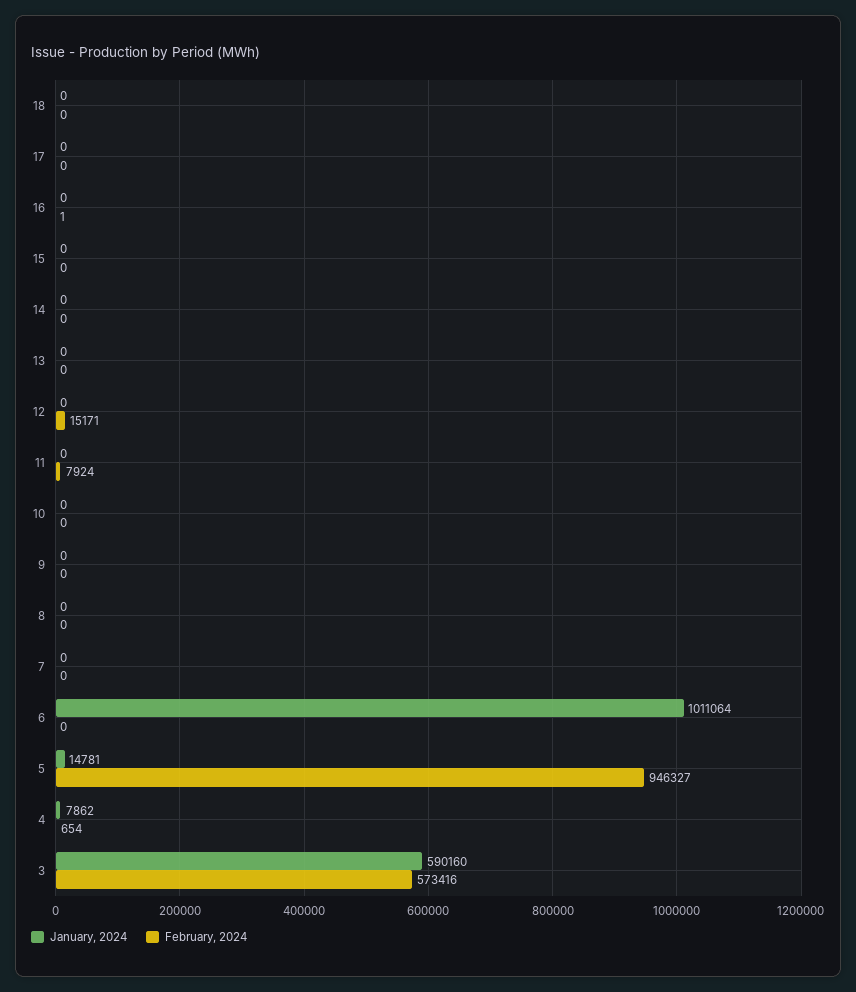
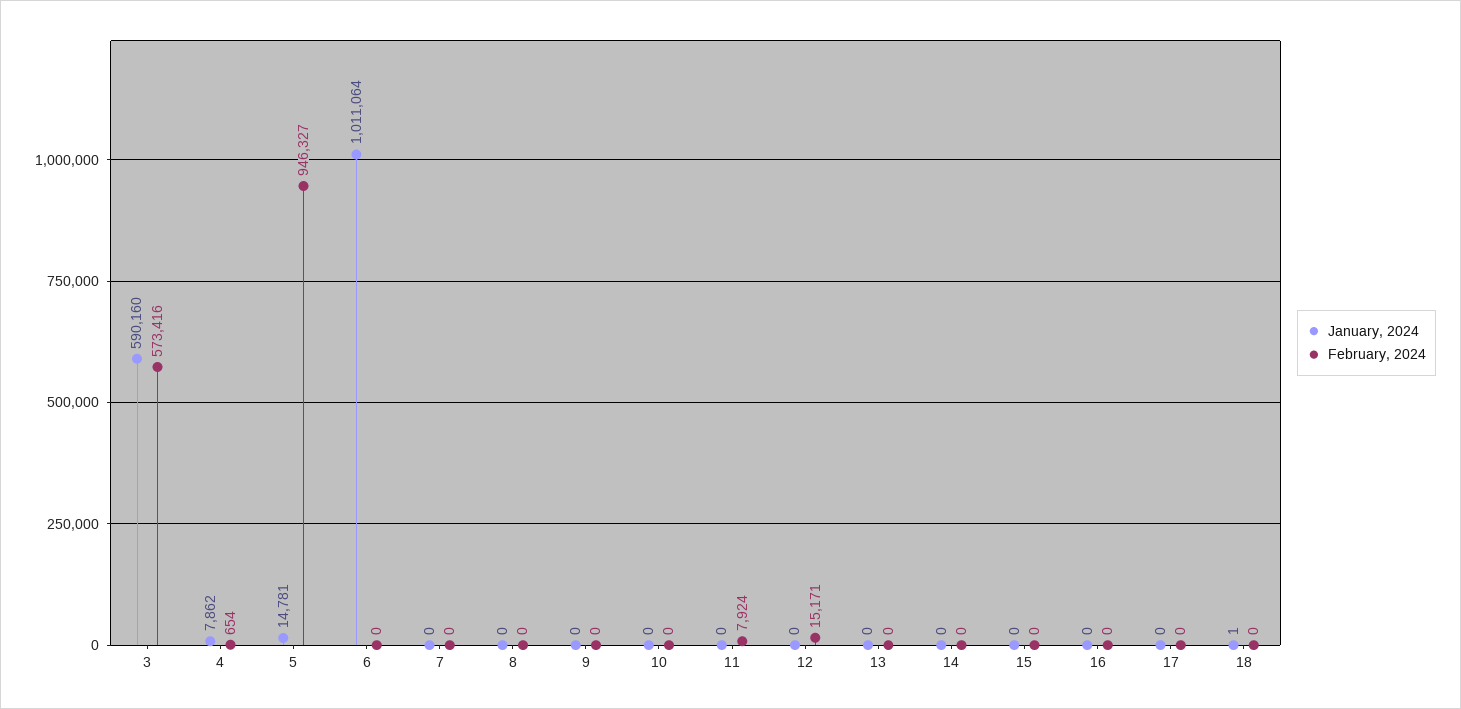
  {
    "January, 2024": {
-     "18": 0,
+     "18": 1,
      "17": 0,
      "16": 0,
      "15": 0,
      "14": 0,
      "13": 0,
      "12": 0,
      "11": 0,
      "10": 0,
      "9": 0,
      "8": 0,
      "7": 0,
      "6": 1011064,
      "5": 14781,
      "4": 7862,
      "3": 590160
    },
    "February, 2024": {
      "18": 0,
      "17": 0,
-     "16": 1,
+     "16": 0,
      "15": 0,
      "14": 0,
      "13": 0,
      "12": 15171,
      "11": 7924,
      "10": 0,
      "9": 0,
      "8": 0,
      "7": 0,
      "6": 0,
      "5": 946327,
      "4": 654,
      "3": 573416
    }
  }

